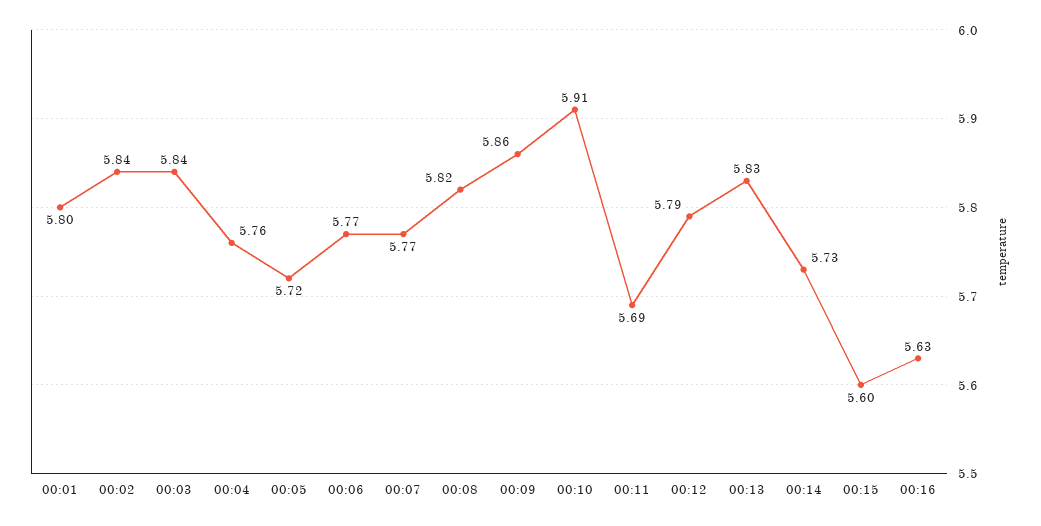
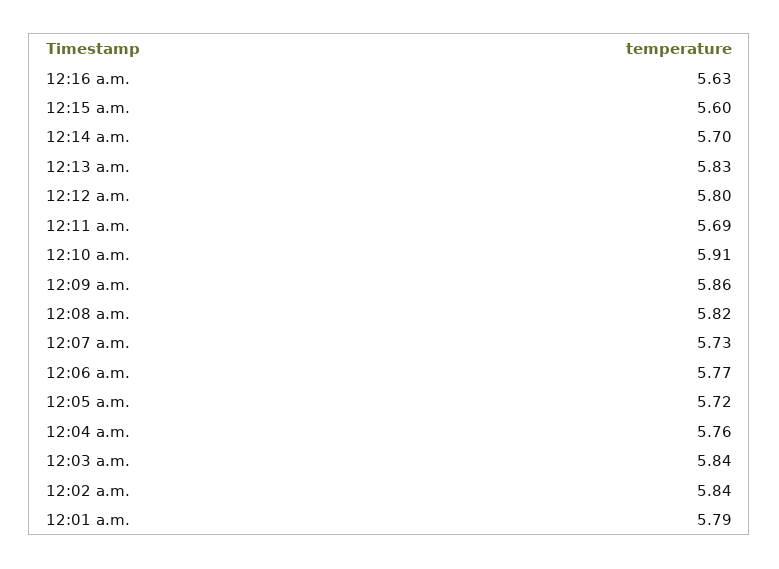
  {
-   "00:01": 5.8,
+   "00:01": 5.79,
    "00:02": 5.84,
    "00:03": 5.84,
    "00:04": 5.76,
    "00:05": 5.72,
    "00:06": 5.77,
-   "00:07": 5.77,
+   "00:07": 5.73,
    "00:08": 5.82,
    "00:09": 5.86,
    "00:10": 5.91,
    "00:11": 5.69,
-   "00:12": 5.79,
+   "00:12": 5.8,
    "00:13": 5.83,
-   "00:14": 5.73,
+   "00:14": 5.7,
    "00:15": 5.6,
    "00:16": 5.63
  }

